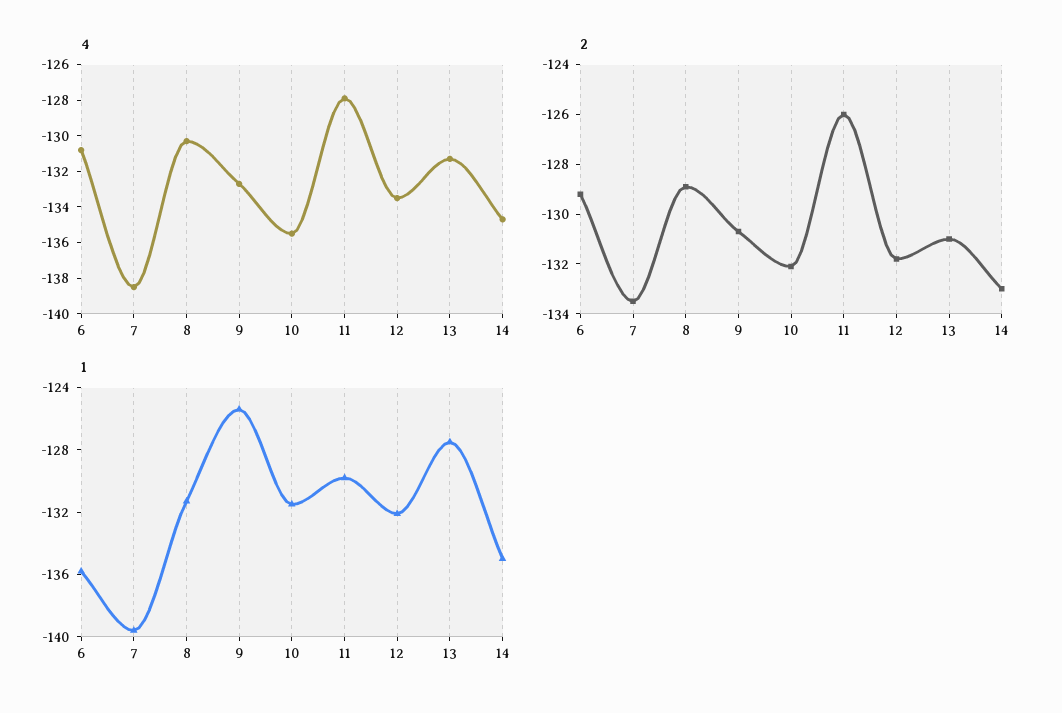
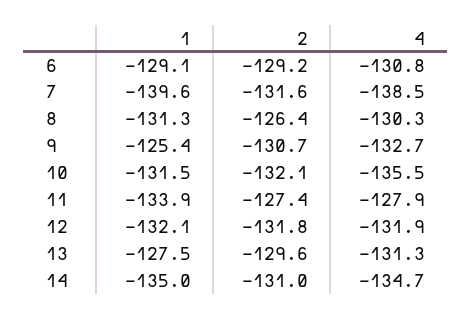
  {
    "4": {
      "6": -130.8,
      "7": -138.5,
      "8": -130.3,
      "9": -132.7,
      "10": -135.5,
      "11": -127.9,
-     "12": -133.5,
+     "12": -131.9,
      "13": -131.3,
      "14": -134.7
    },
    "2": {
      "6": -129.2,
-     "7": -133.5,
+     "7": -131.6,
-     "8": -129,
+     "8": -126.4,
      "9": -130.7,
      "10": -132.1,
-     "11": -126,
+     "11": -127.4,
      "12": -131.8,
-     "13": -131,
+     "13": -129.6,
-     "14": -133
+     "14": -131
    },
    "1": {
-     "6": -136,
+     "6": -129.1,
      "7": -139.6,
      "8": -131.3,
      "9": -125.4,
      "10": -131.5,
-     "11": -130,
+     "11": -133.9,
      "12": -132.1,
      "13": -127.5,
      "14": -135
    }
  }

